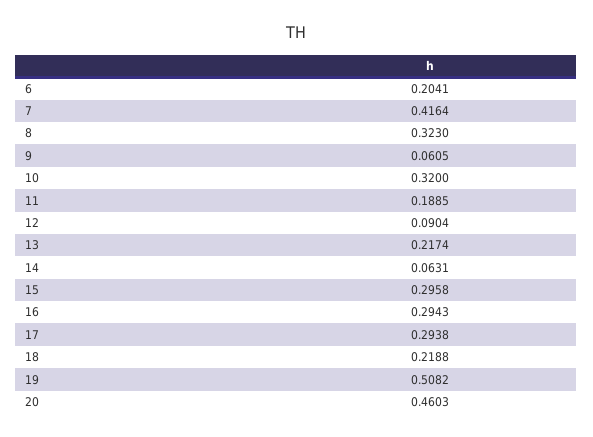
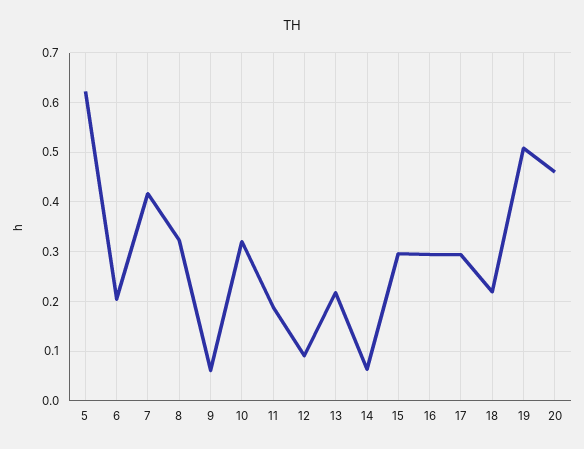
  {
    "6": 0.2041,
    "7": 0.4164,
    "8": 0.323,
    "9": 0.0605,
    "10": 0.32,
    "11": 0.1885,
    "12": 0.0904,
    "13": 0.2174,
    "14": 0.0631,
    "15": 0.2958,
    "16": 0.2943,
    "17": 0.2938,
    "18": 0.2188,
    "19": 0.5082,
-   "20": 0.4603
+   "20": 0.4603,
+   "5": 0.62
  }

